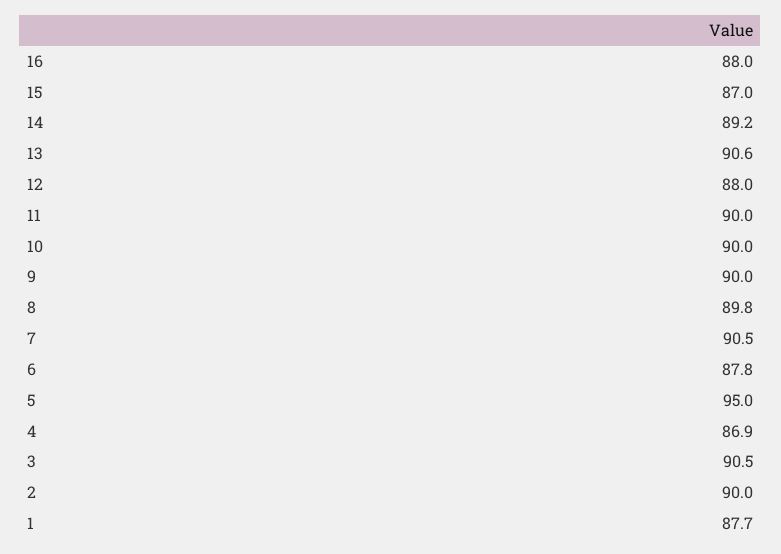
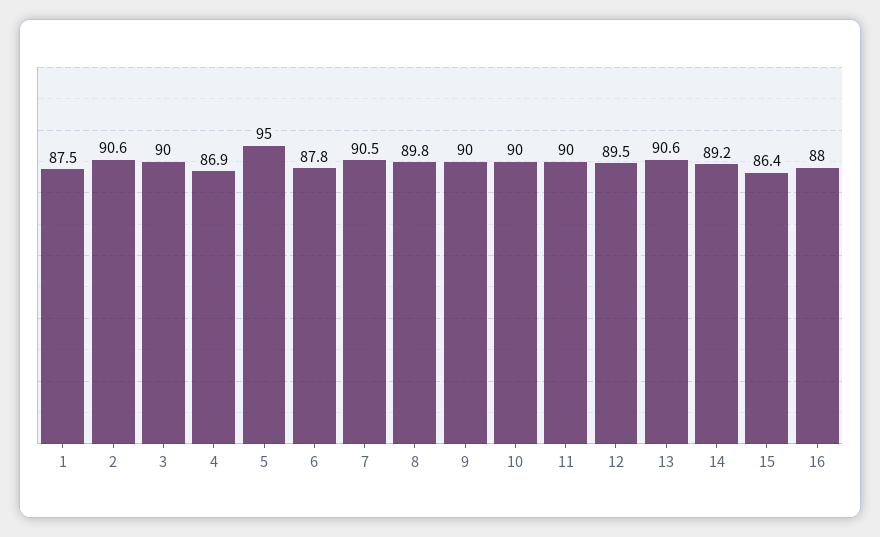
  {
    "16": 88,
-   "15": 87,
+   "15": 86.4,
    "14": 89.2,
    "13": 90.6,
-   "12": 88,
+   "12": 89.5,
    "11": 90,
    "10": 90,
    "9": 90,
    "8": 89.8,
    "7": 90.5,
    "6": 87.8,
    "5": 95,
    "4": 86.9,
-   "3": 90.5,
+   "3": 90,
-   "2": 90,
+   "2": 90.6,
-   "1": 87.7
+   "1": 87.5
  }

